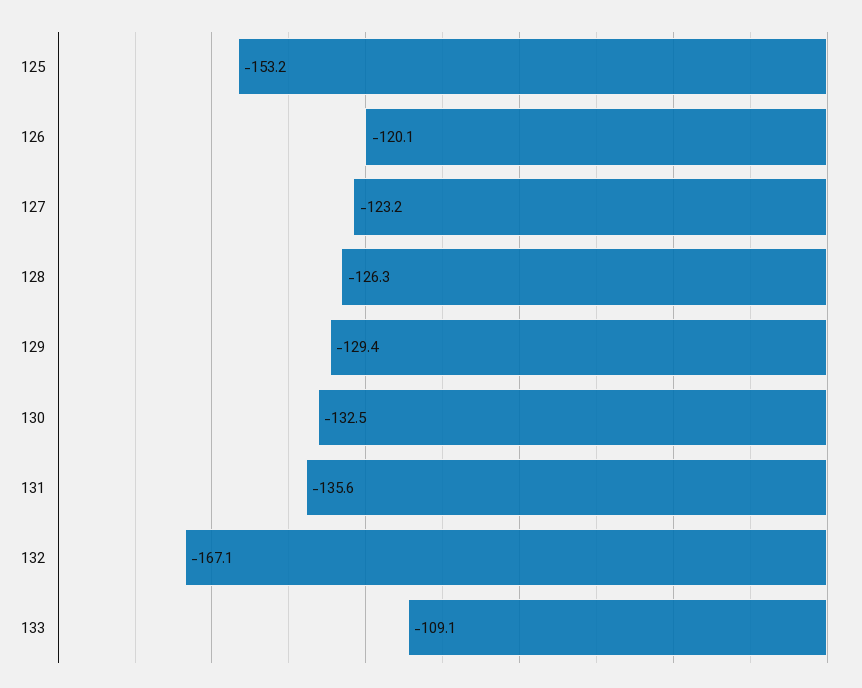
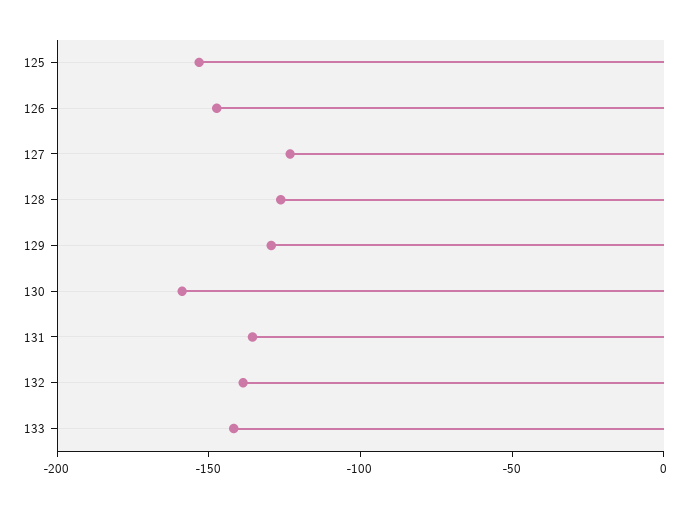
  {
    "125": -153.2,
-   "126": -120.1,
+   "126": -150,
    "127": -123.2,
    "128": -126.3,
    "129": -129.4,
-   "130": -132.5,
+   "130": -160,
    "131": -135.6,
-   "132": -167.1,
+   "132": -140,
-   "133": -109.1
+   "133": -140
  }

